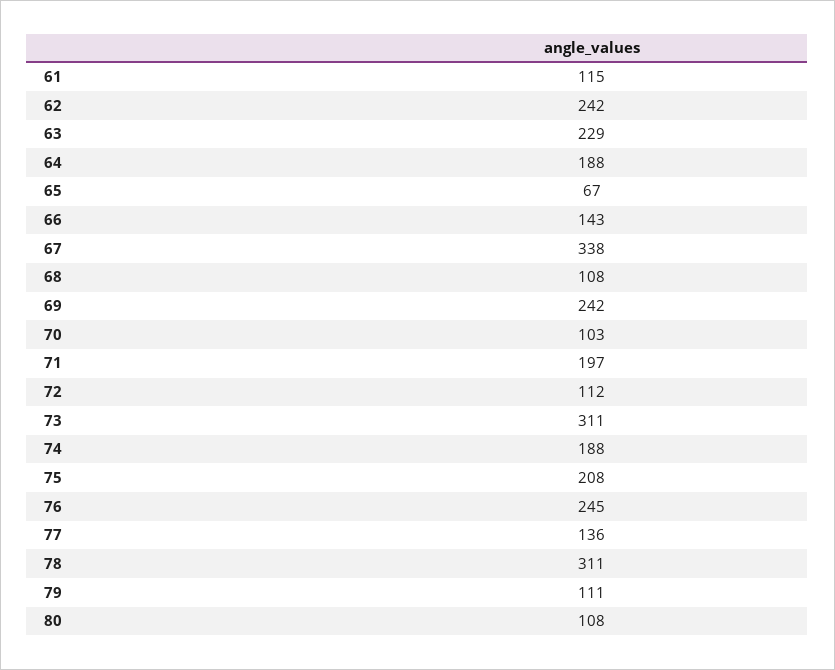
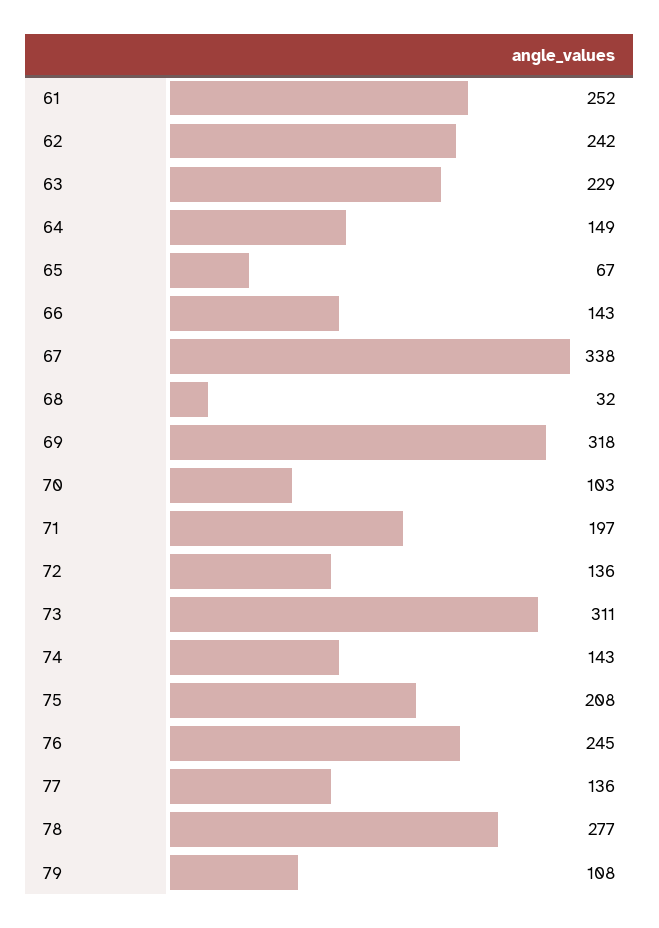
  {
-   "61": 115,
+   "61": 252,
    "62": 242,
    "63": 229,
-   "64": 188,
+   "64": 149,
    "65": 67,
    "66": 143,
    "67": 338,
-   "68": 108,
+   "68": 32,
-   "69": 242,
+   "69": 318,
    "70": 103,
    "71": 197,
-   "72": 112,
+   "72": 136,
    "73": 311,
-   "74": 188,
+   "74": 143,
    "75": 208,
    "76": 245,
    "77": 136,
-   "78": 311,
+   "78": 277,
-   "79": 111,
+   "79": 108
-   "80": 108
  }

